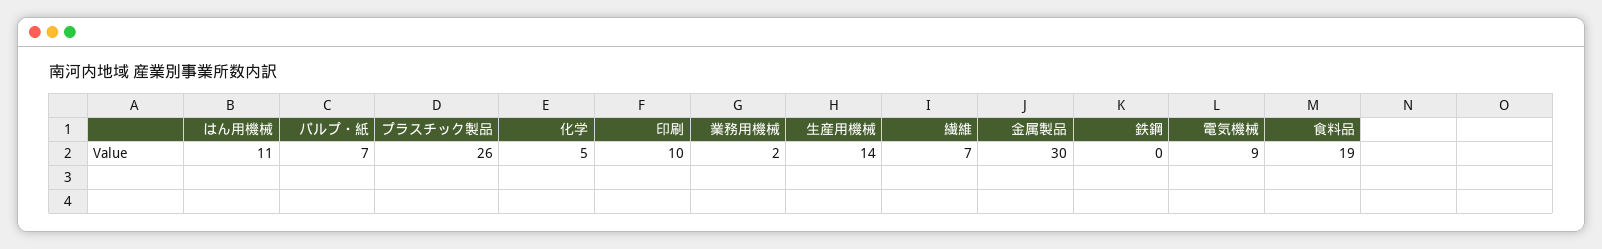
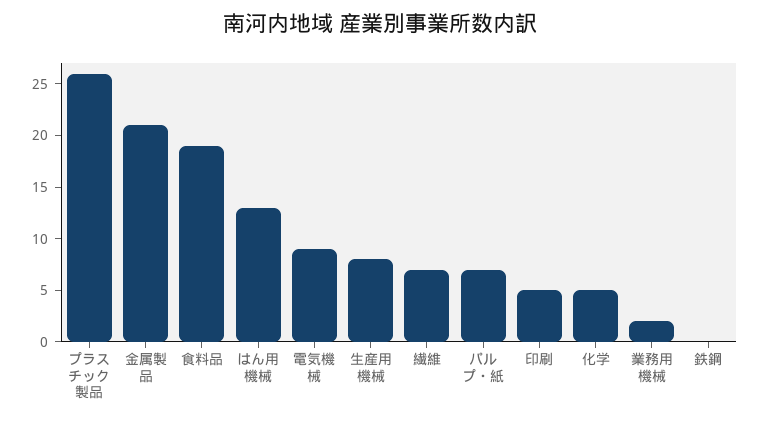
  {
-   "はん用機械": 11,
+   "はん用機械": 13,
    "パルプ・紙": 7,
    "プラスチック製品": 26,
    "化学": 5,
-   "印刷": 10,
+   "印刷": 5,
    "業務用機械": 2,
-   "生産用機械": 14,
+   "生産用機械": 8,
    "繊維": 7,
-   "金属製品": 30,
+   "金属製品": 21,
    "鉄鋼": 0,
    "電気機械": 9,
    "食料品": 19
  }

